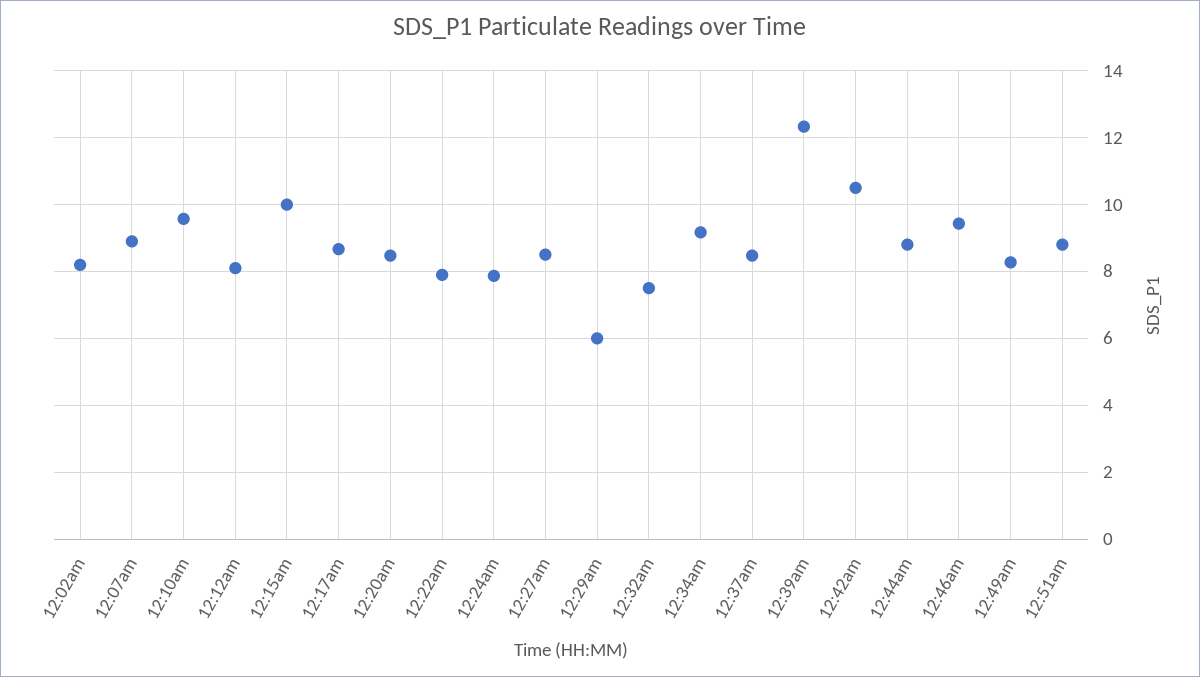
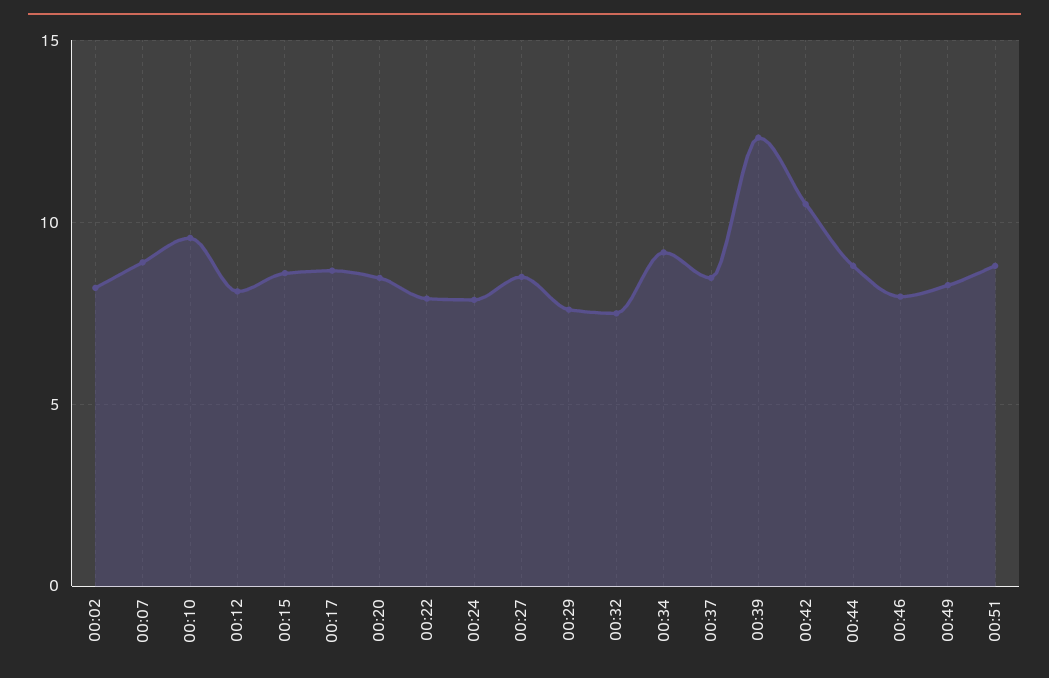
  {
    "12:02am": 8.2,
    "12:07am": 9,
    "12:10am": 9.6,
    "12:12am": 8.2,
-   "12:15am": 10,
+   "12:15am": 8.5,
    "12:17am": 8.6,
    "12:20am": 8.4,
    "12:22am": 8,
    "12:24am": 7.8,
    "12:27am": 8.6,
-   "12:29am": 6,
+   "12:29am": 7.5,
    "12:32am": 7.6,
    "12:34am": 9.2,
    "12:37am": 8.4,
    "12:39am": 12.4,
    "12:42am": 10.6,
    "12:44am": 8.8,
-   "12:46am": 9.4,
+   "12:46am": 8,
    "12:49am": 8.2,
    "12:51am": 8.8
  }

